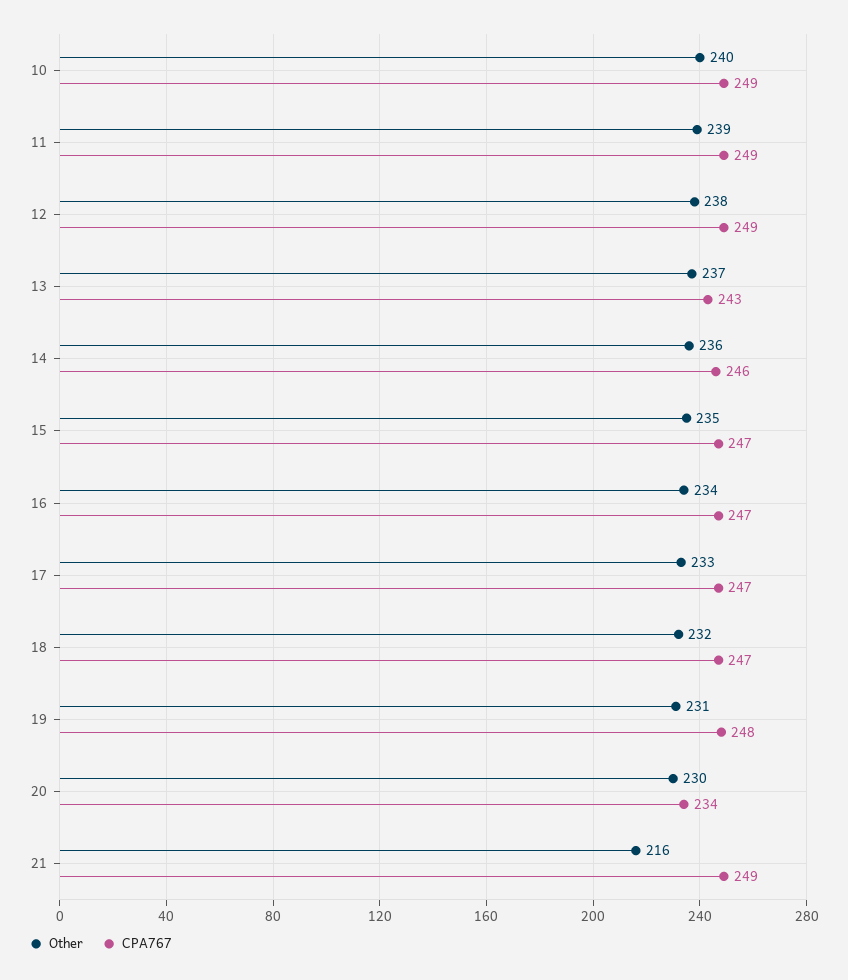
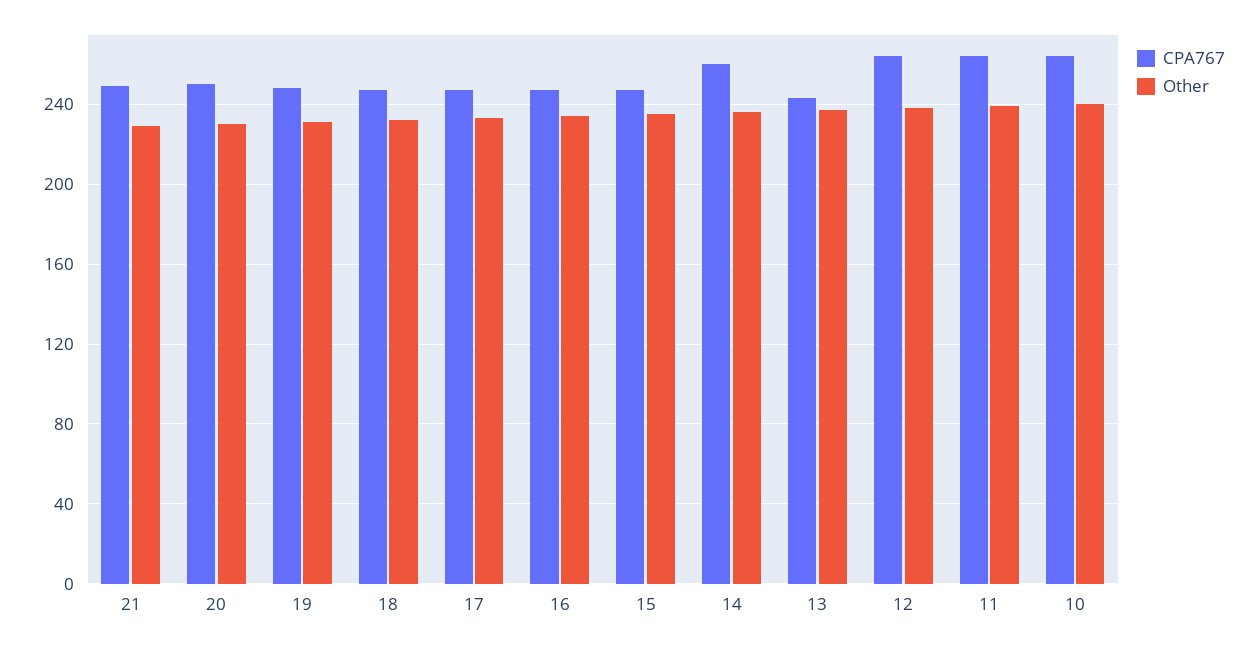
  {
    "Other": {
      "10": 240,
      "11": 239,
      "12": 238,
      "13": 237,
      "14": 236,
      "15": 235,
      "16": 234,
      "17": 233,
      "18": 232,
      "19": 231,
      "20": 230,
-     "21": 216
+     "21": 230
    },
    "CPA767": {
-     "10": 249,
+     "10": 265,
-     "11": 249,
+     "11": 265,
-     "12": 249,
+     "12": 265,
      "13": 243,
-     "14": 246,
+     "14": 260,
      "15": 247,
      "16": 247,
      "17": 247,
      "18": 247,
      "19": 248,
-     "20": 234,
+     "20": 250,
      "21": 249
    }
  }

